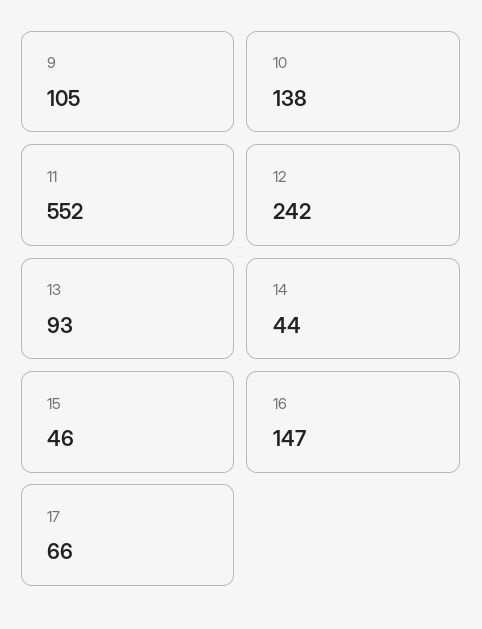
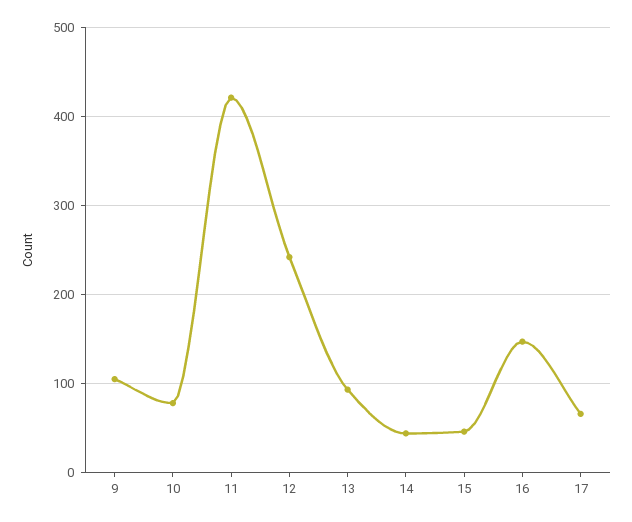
  {
    "9": 105,
-   "10": 138,
+   "10": 80,
-   "11": 552,
+   "11": 420,
    "12": 242,
    "13": 93,
    "14": 44,
    "15": 46,
    "16": 147,
    "17": 66
  }

